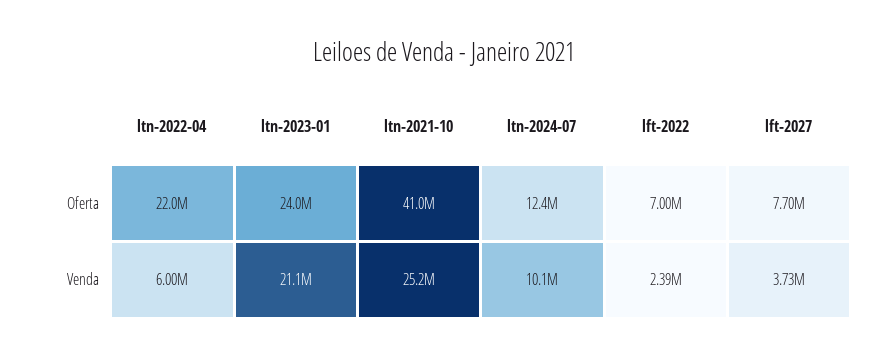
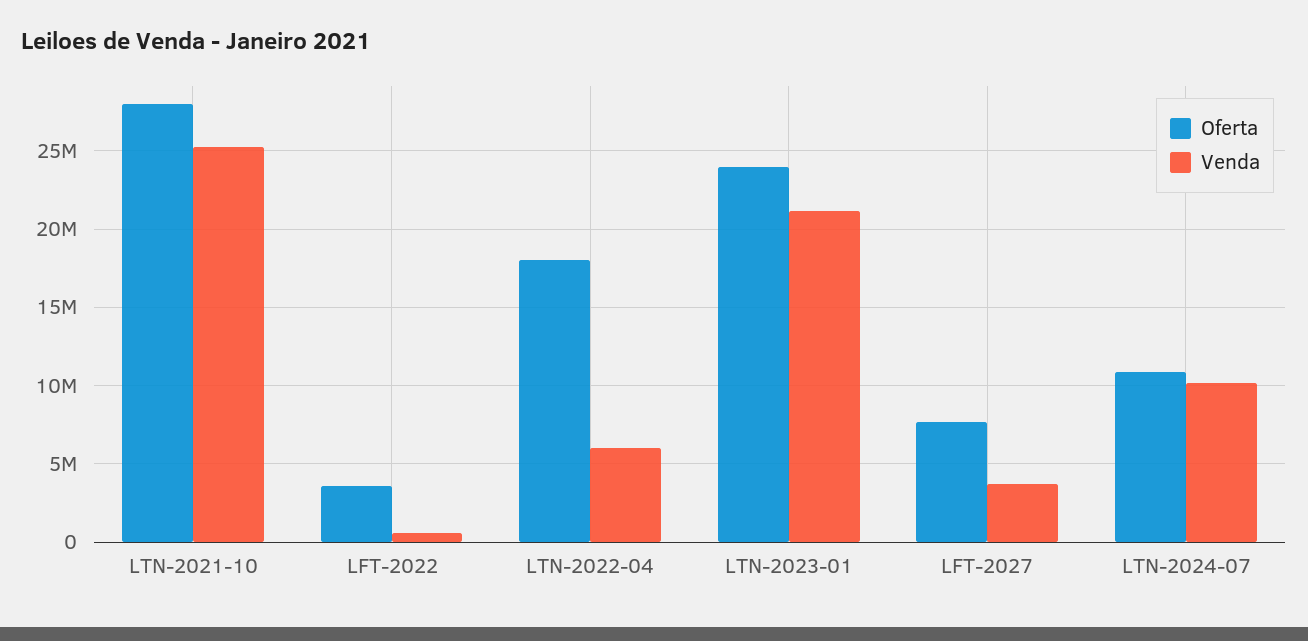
  {
    "Oferta": {
-     "ltn-2022-04": 22000000,
+     "ltn-2022-04": 18000000,
      "ltn-2023-01": 24000000,
-     "ltn-2021-10": 41000000,
+     "ltn-2021-10": 28000000,
-     "ltn-2024-07": 12400000,
+     "ltn-2024-07": 11000000,
-     "lft-2022": 7000000,
+     "lft-2022": 3500000,
      "lft-2027": 7700000
    },
    "Venda": {
      "ltn-2022-04": 6000000,
      "ltn-2023-01": 21100000,
      "ltn-2021-10": 25200000,
      "ltn-2024-07": 10100000,
-     "lft-2022": 2390000,
+     "lft-2022": 500000,
      "lft-2027": 3730000
    }
  }

